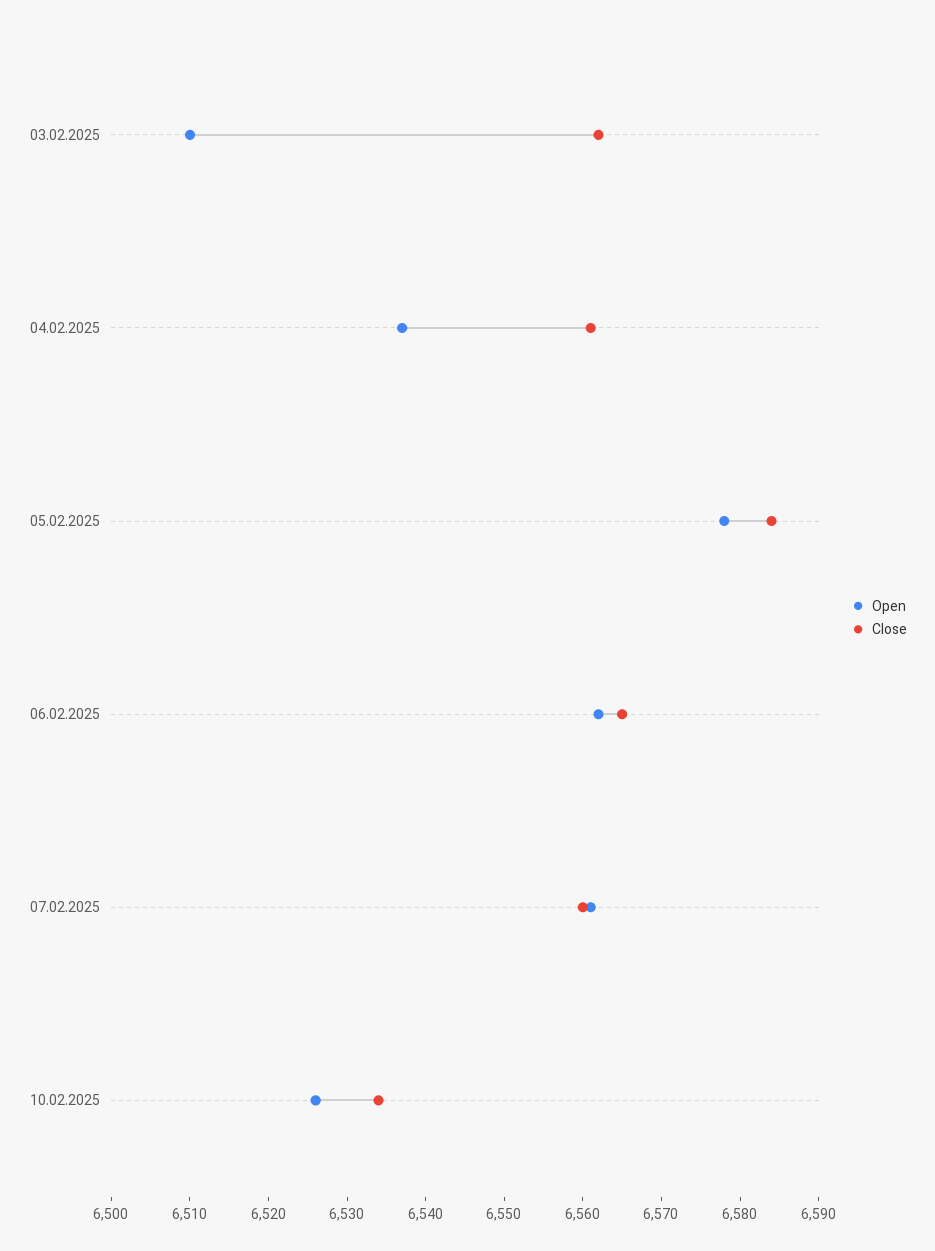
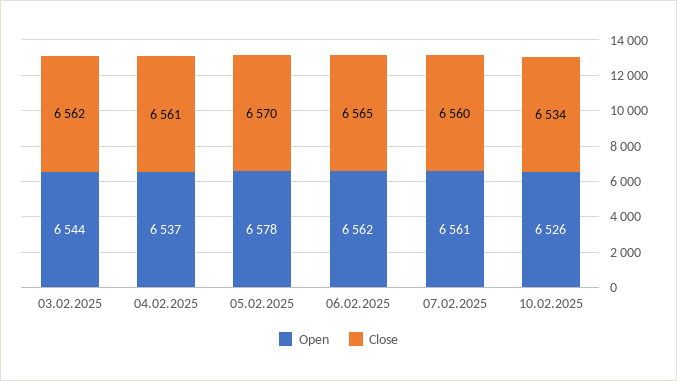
  {
    "Open": {
-     "03.02.2025": 6510,
+     "03.02.2025": 6544,
      "04.02.2025": 6537,
      "05.02.2025": 6578,
      "06.02.2025": 6562,
      "07.02.2025": 6561,
      "10.02.2025": 6526
    },
    "Close": {
      "03.02.2025": 6562,
      "04.02.2025": 6561,
-     "05.02.2025": 6585,
+     "05.02.2025": 6570,
      "06.02.2025": 6565,
      "07.02.2025": 6560,
      "10.02.2025": 6534
    }
  }

